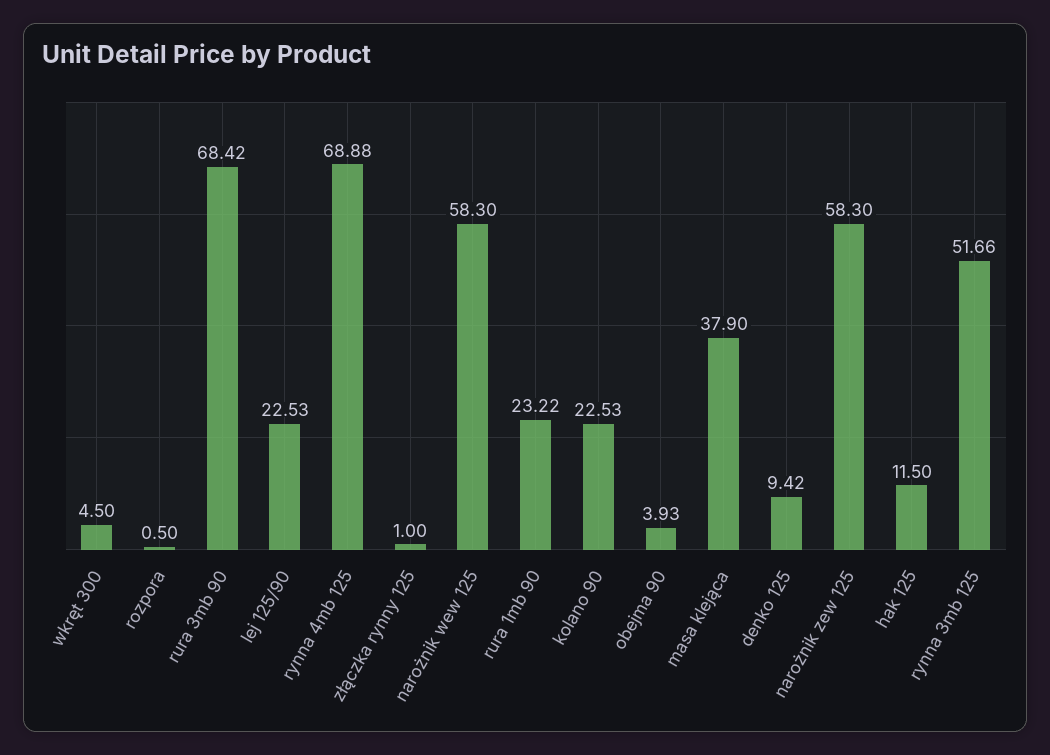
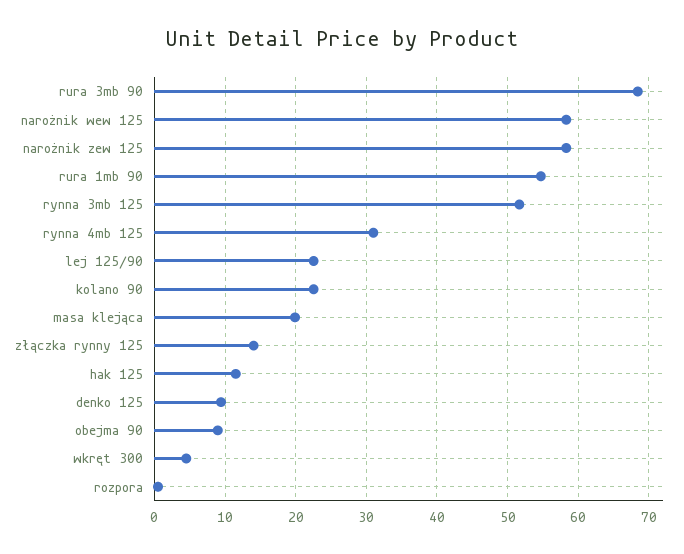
  {
    "wkręt 300": 4.5,
    "rozpora": 0.5,
    "rura 3mb 90": 68.42,
    "lej 125/90": 22.53,
-   "rynna 4mb 125": 68.88,
+   "rynna 4mb 125": 31,
-   "złączka rynny 125": 1,
+   "złączka rynny 125": 14,
    "narożnik wew 125": 58.3,
-   "rura 1mb 90": 23.22,
+   "rura 1mb 90": 55,
    "kolano 90": 22.53,
-   "obejma 90": 3.93,
+   "obejma 90": 9,
-   "masa klejąca": 37.9,
+   "masa klejąca": 20,
    "denko 125": 9.42,
    "narożnik zew 125": 58.3,
    "hak 125": 11.5,
    "rynna 3mb 125": 51.66
  }

